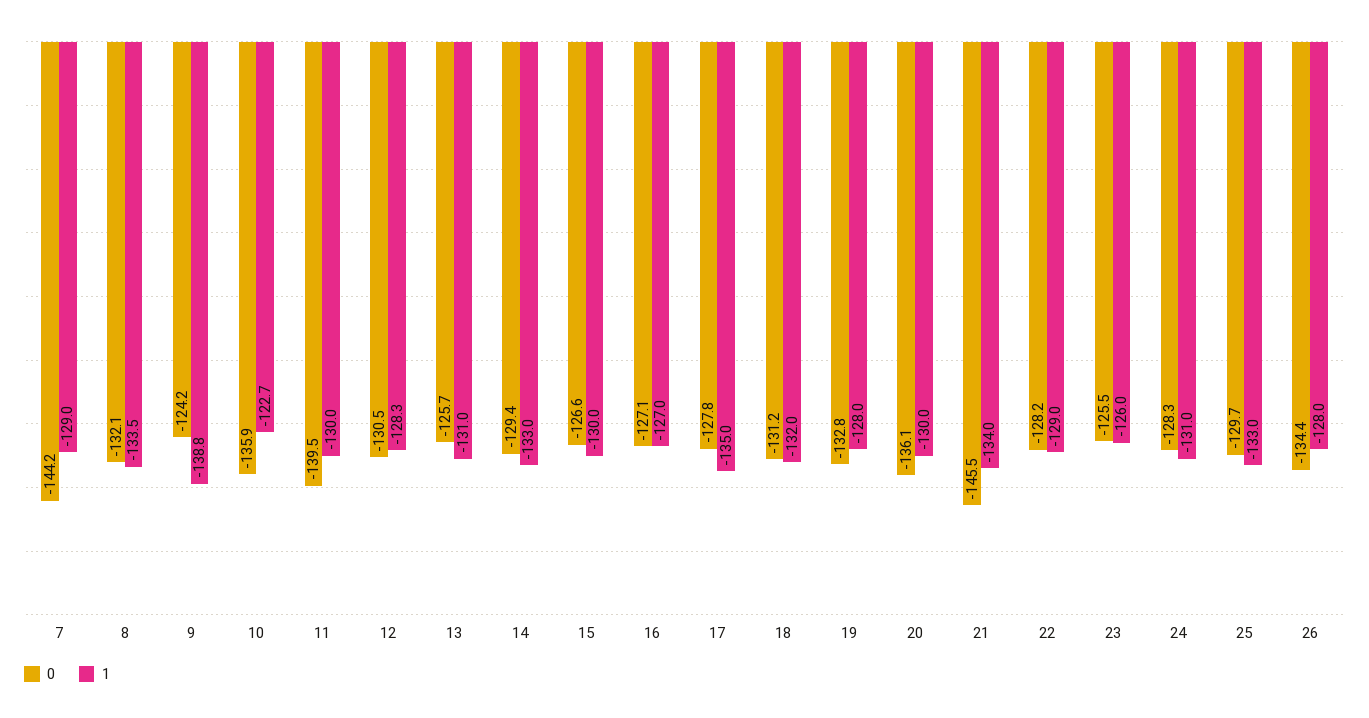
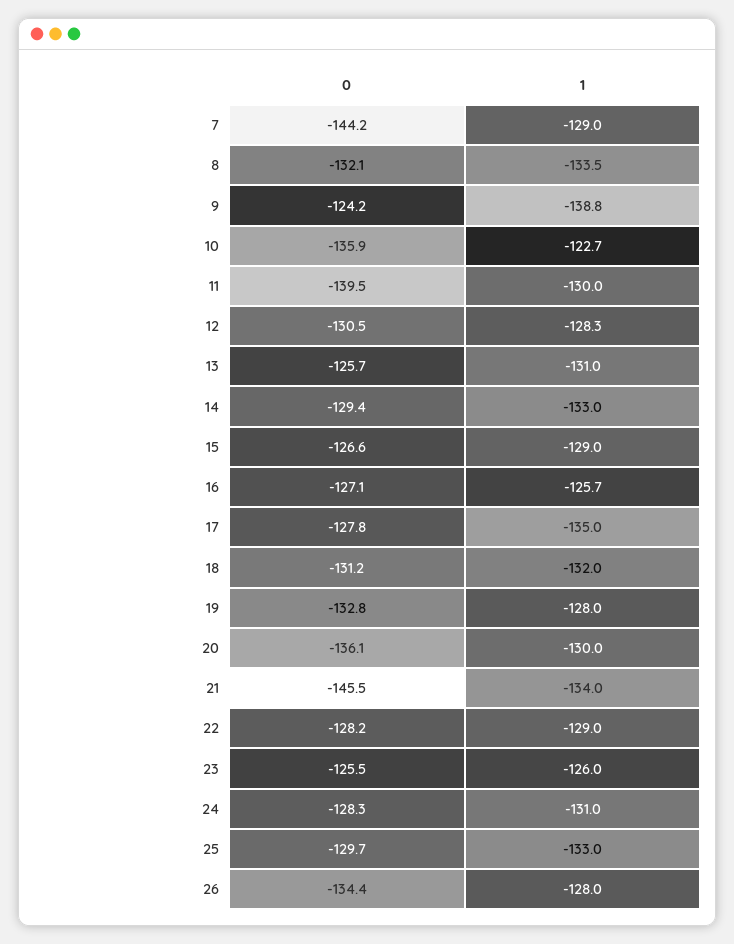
  {
    "0": {
      "7": -144.2,
      "8": -132.1,
      "9": -124.2,
      "10": -135.9,
      "11": -139.5,
      "12": -130.5,
      "13": -125.7,
      "14": -129.4,
      "15": -126.6,
      "16": -127.1,
      "17": -127.8,
      "18": -131.2,
      "19": -132.8,
      "20": -136.1,
      "21": -145.5,
      "22": -128.2,
      "23": -125.5,
      "24": -128.3,
      "25": -129.7,
      "26": -134.4
    },
    "1": {
      "7": -129,
      "8": -133.5,
      "9": -138.8,
      "10": -122.7,
      "11": -130,
      "12": -128.3,
      "13": -131,
      "14": -133,
-     "15": -130,
+     "15": -129,
-     "16": -127,
+     "16": -125.7,
      "17": -135,
      "18": -132,
      "19": -128,
      "20": -130,
      "21": -134,
      "22": -129,
      "23": -126,
      "24": -131,
      "25": -133,
      "26": -128
    }
  }

